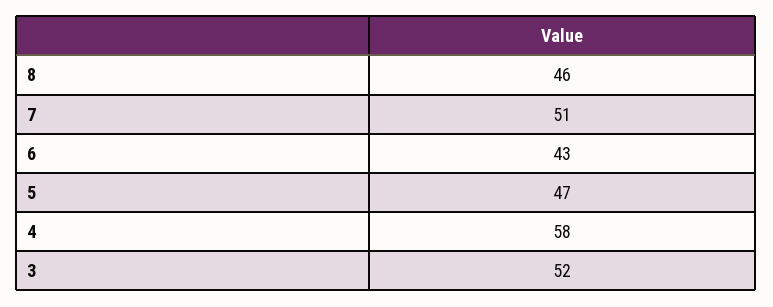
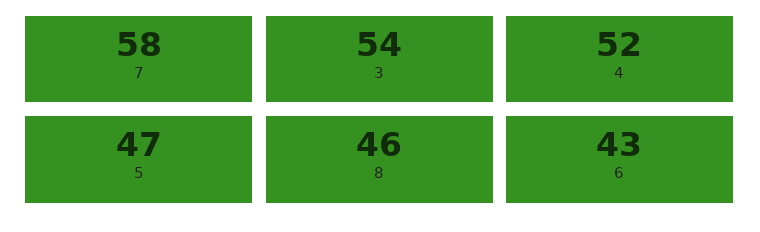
  {
    "8": 46,
-   "7": 51,
+   "7": 58,
    "6": 43,
    "5": 47,
-   "4": 58,
+   "4": 52,
-   "3": 52
+   "3": 54
  }

